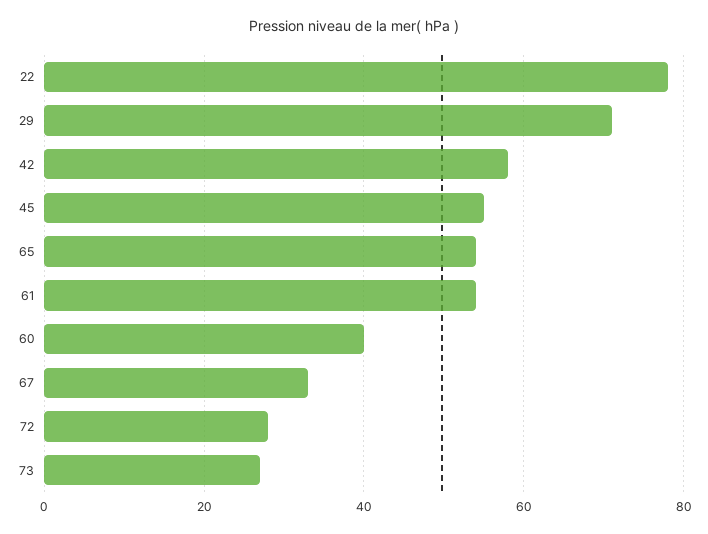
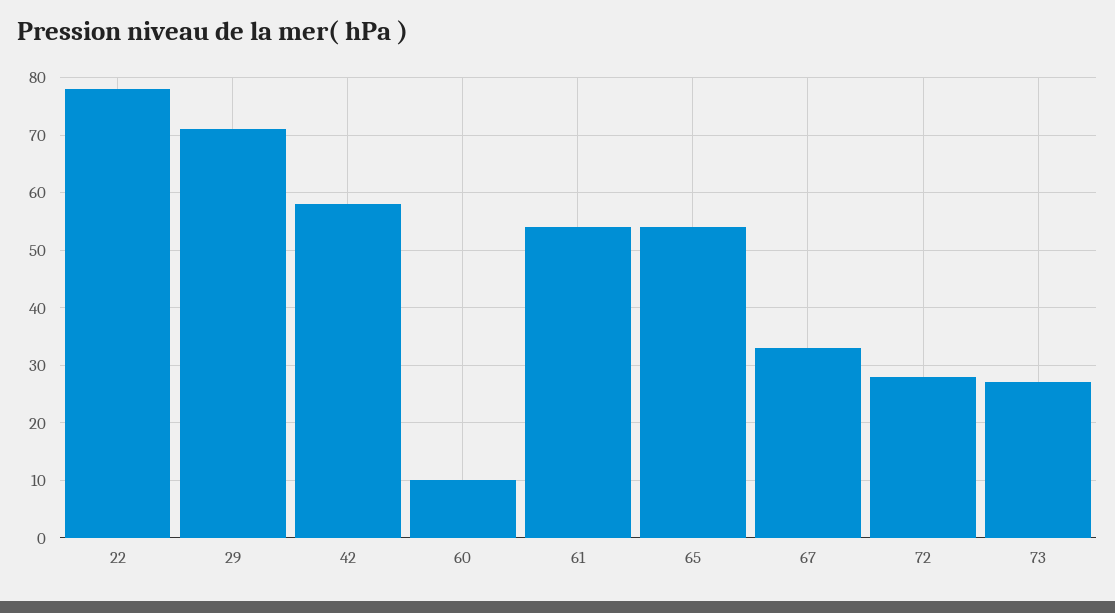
  {
    "22": 80,
    "29": 70,
    "42": 60,
-   "45": 55,
    "65": 55,
    "61": 55,
-   "60": 40,
+   "60": 10,
    "67": 35,
    "72": 30,
    "73": 25
  }

